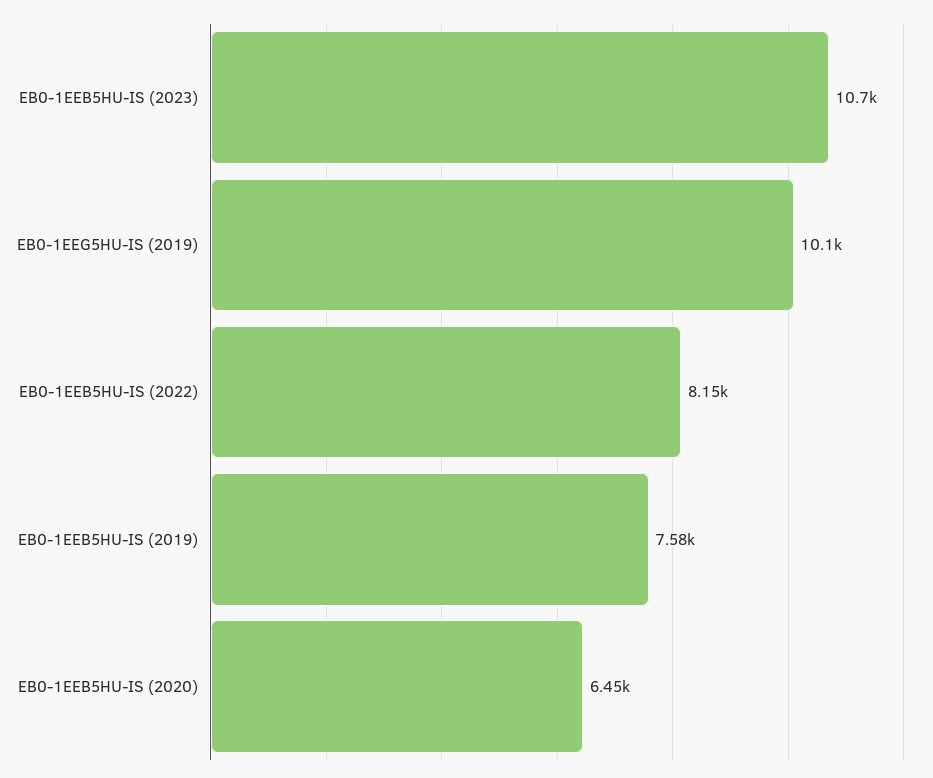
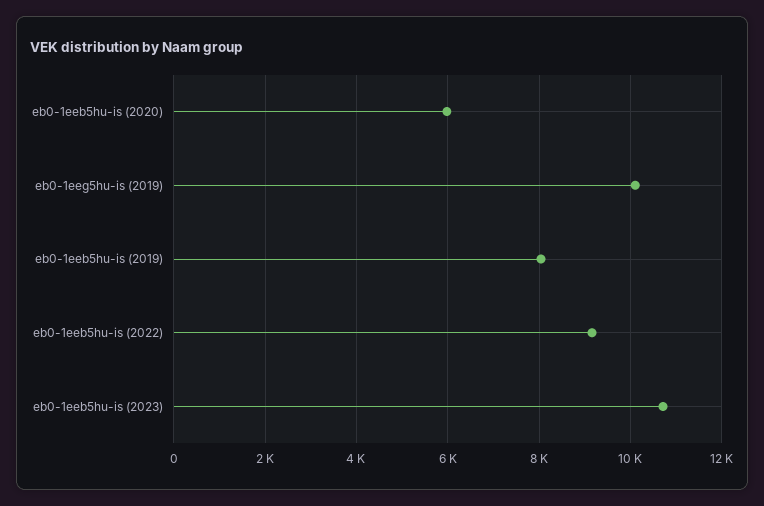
  {
    "EB0-1EEB5HU-IS (2023)": 10700,
    "EB0-1EEG5HU-IS (2019)": 10100,
-   "EB0-1EEB5HU-IS (2022)": 8150,
+   "EB0-1EEB5HU-IS (2022)": 9200,
-   "EB0-1EEB5HU-IS (2019)": 7580,
+   "EB0-1EEB5HU-IS (2019)": 8000,
-   "EB0-1EEB5HU-IS (2020)": 6450
+   "EB0-1EEB5HU-IS (2020)": 6000
  }

